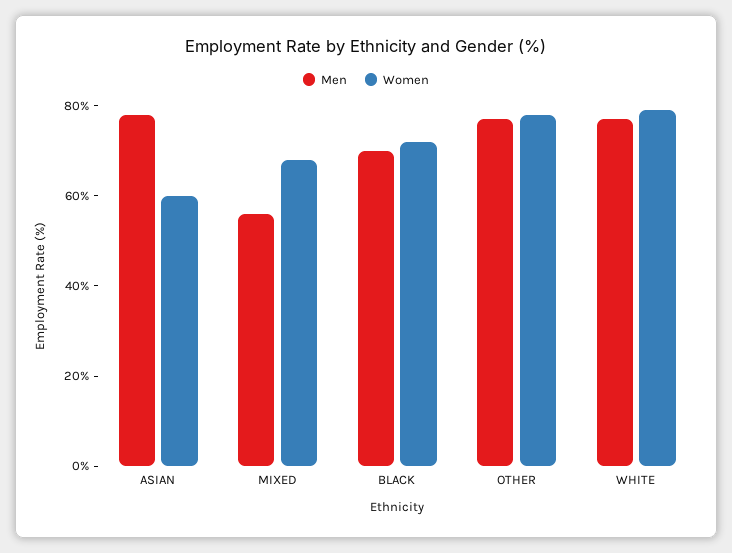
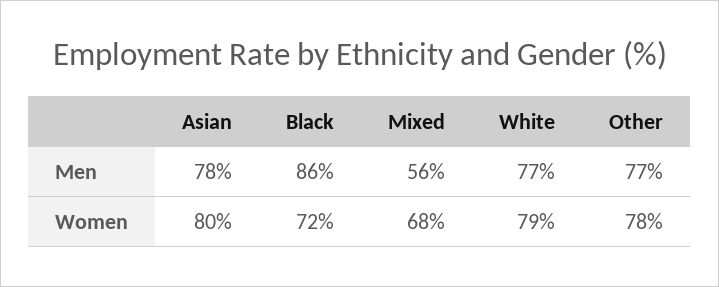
  {
    "Men": {
      "ASIAN": 78,
      "MIXED": 56,
-     "BLACK": 70,
+     "BLACK": 86,
      "OTHER": 77,
      "WHITE": 77
    },
    "Women": {
-     "ASIAN": 60,
+     "ASIAN": 80,
      "MIXED": 68,
      "BLACK": 72,
      "OTHER": 78,
      "WHITE": 79
    }
  }

